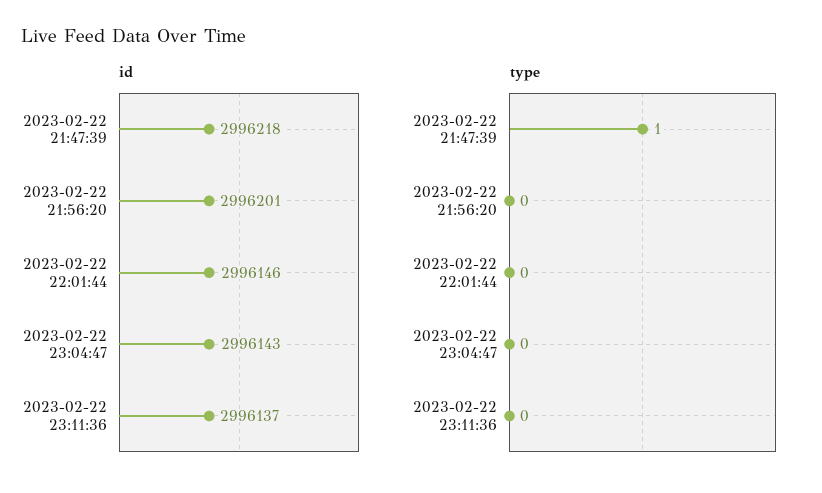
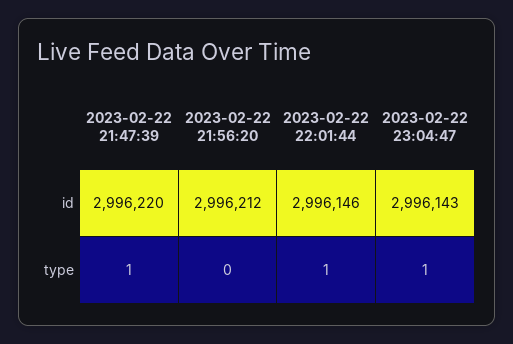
  {
    "id": {
-     "2023-02-22 21:47:39": 2996218,
+     "2023-02-22 21:47:39": 2996220,
-     "2023-02-22 21:56:20": 2996201,
+     "2023-02-22 21:56:20": 2996212,
      "2023-02-22 22:01:44": 2996146,
-     "2023-02-22 23:04:47": 2996143,
+     "2023-02-22 23:04:47": 2996143
-     "2023-02-22 23:11:36": 2996137
    },
    "type": {
      "2023-02-22 21:47:39": 1,
      "2023-02-22 21:56:20": 0,
-     "2023-02-22 22:01:44": 0,
+     "2023-02-22 22:01:44": 1,
-     "2023-02-22 23:04:47": 0,
+     "2023-02-22 23:04:47": 1
-     "2023-02-22 23:11:36": 0
    }
  }

